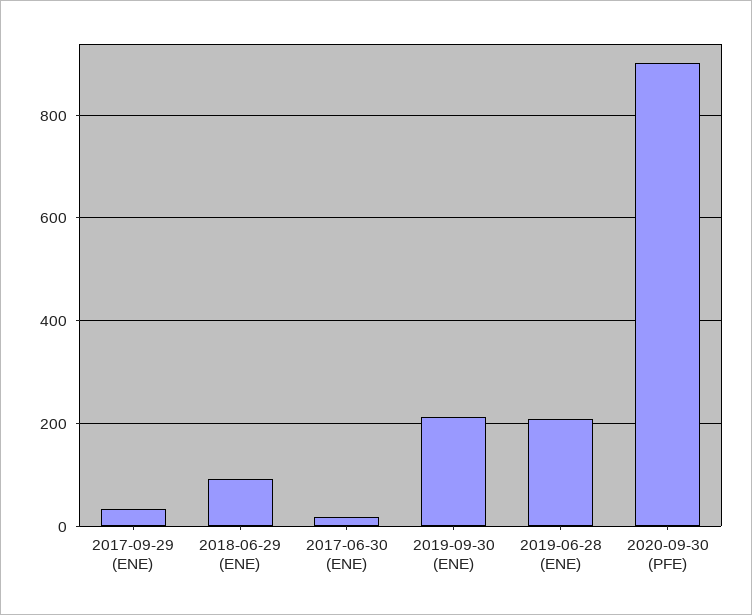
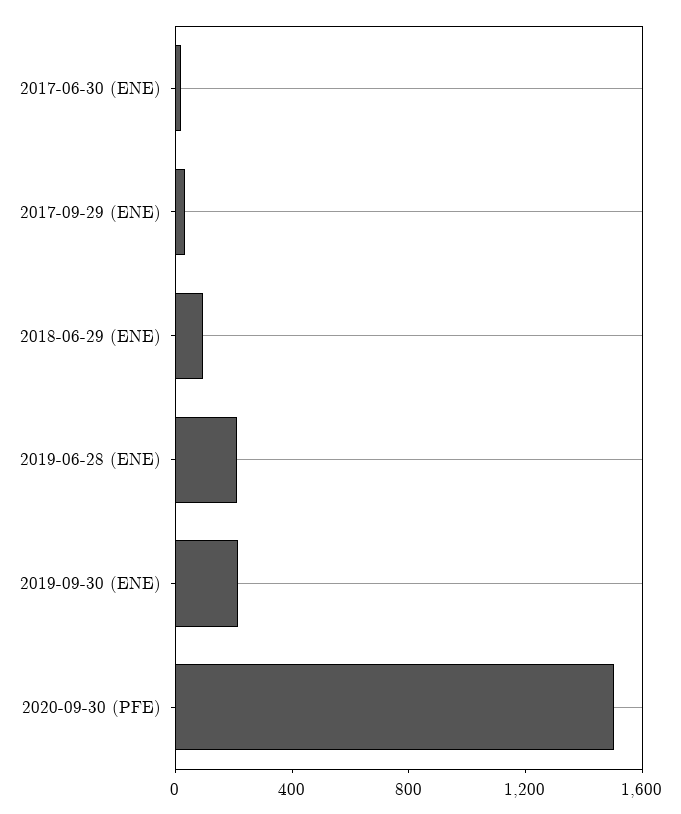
  {
    "2017-09-29 (ENE)": 40,
    "2018-06-29 (ENE)": 100,
    "2017-06-30 (ENE)": 20,
    "2019-09-30 (ENE)": 220,
    "2019-06-28 (ENE)": 220,
-   "2020-09-30 (PFE)": 900
+   "2020-09-30 (PFE)": 1500
  }

